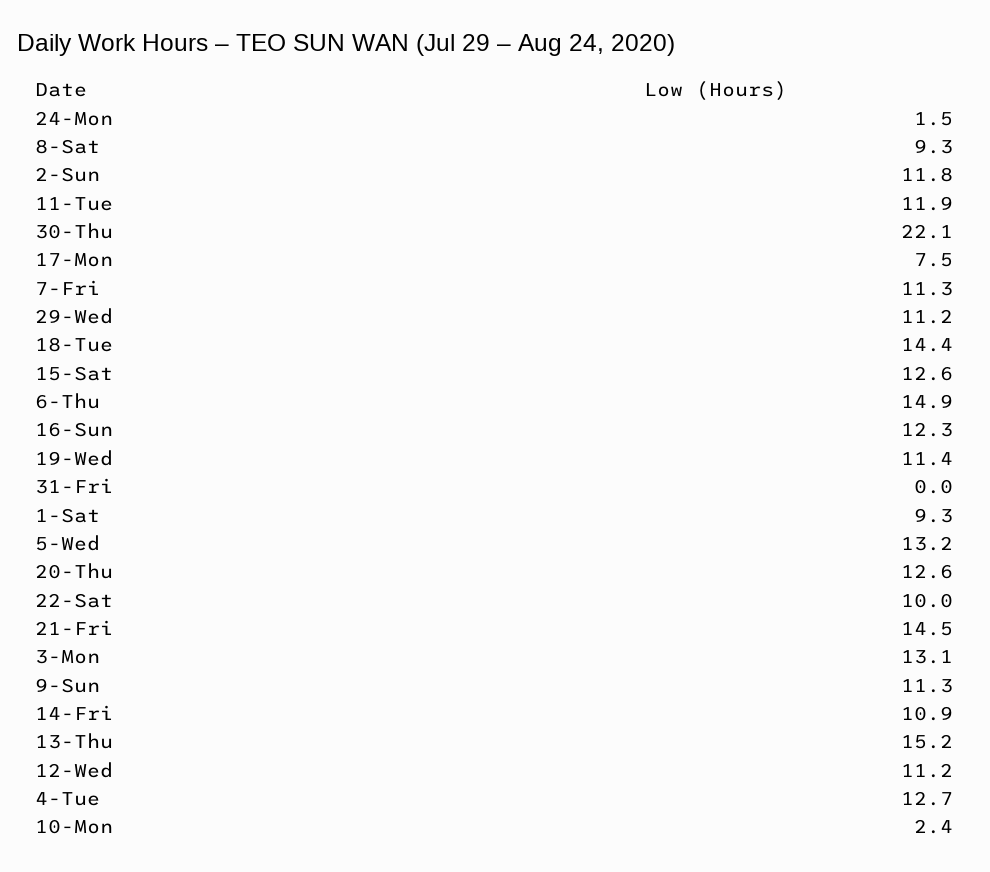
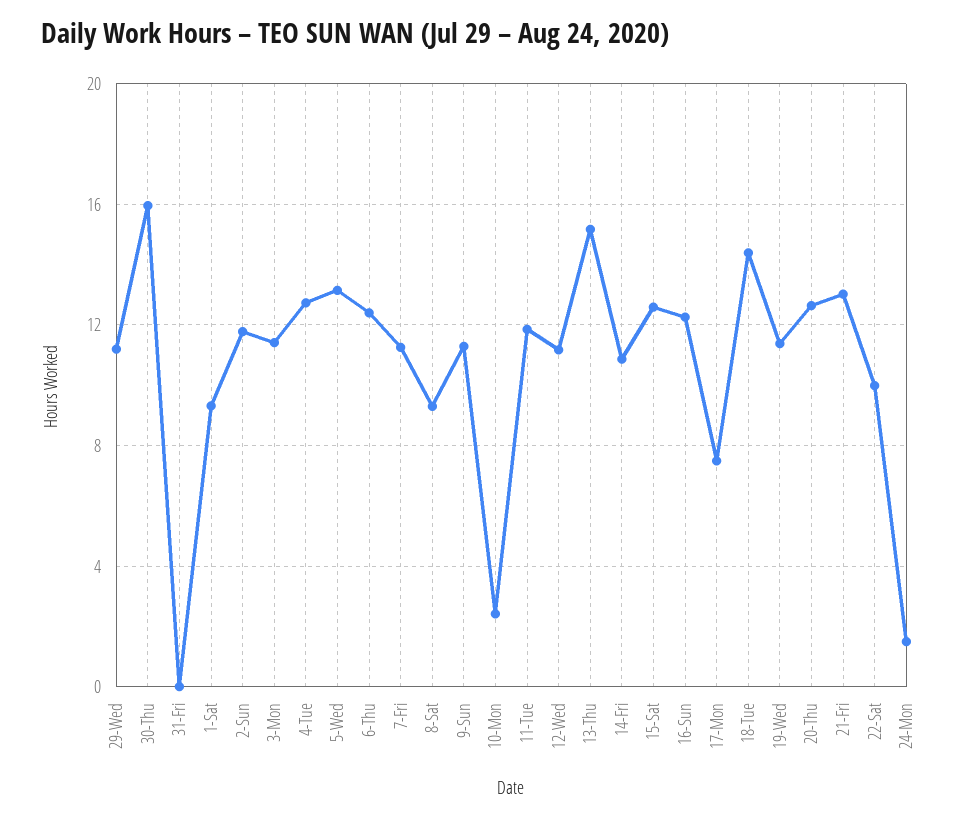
  {
    "24-Mon": 1.5,
    "8-Sat": 9.3,
    "2-Sun": 11.8,
    "11-Tue": 11.9,
-   "30-Thu": 22.1,
+   "30-Thu": 16,
    "17-Mon": 7.5,
    "7-Fri": 11.3,
    "29-Wed": 11.2,
    "18-Tue": 14.4,
    "15-Sat": 12.6,
-   "6-Thu": 14.9,
+   "6-Thu": 12.5,
    "16-Sun": 12.3,
    "19-Wed": 11.4,
    "31-Fri": 0,
    "1-Sat": 9.3,
    "5-Wed": 13.2,
    "20-Thu": 12.6,
    "22-Sat": 10,
-   "21-Fri": 14.5,
+   "21-Fri": 13,
-   "3-Mon": 13.1,
+   "3-Mon": 11.5,
    "9-Sun": 11.3,
    "14-Fri": 10.9,
    "13-Thu": 15.2,
    "12-Wed": 11.2,
    "4-Tue": 12.7,
    "10-Mon": 2.4
  }

